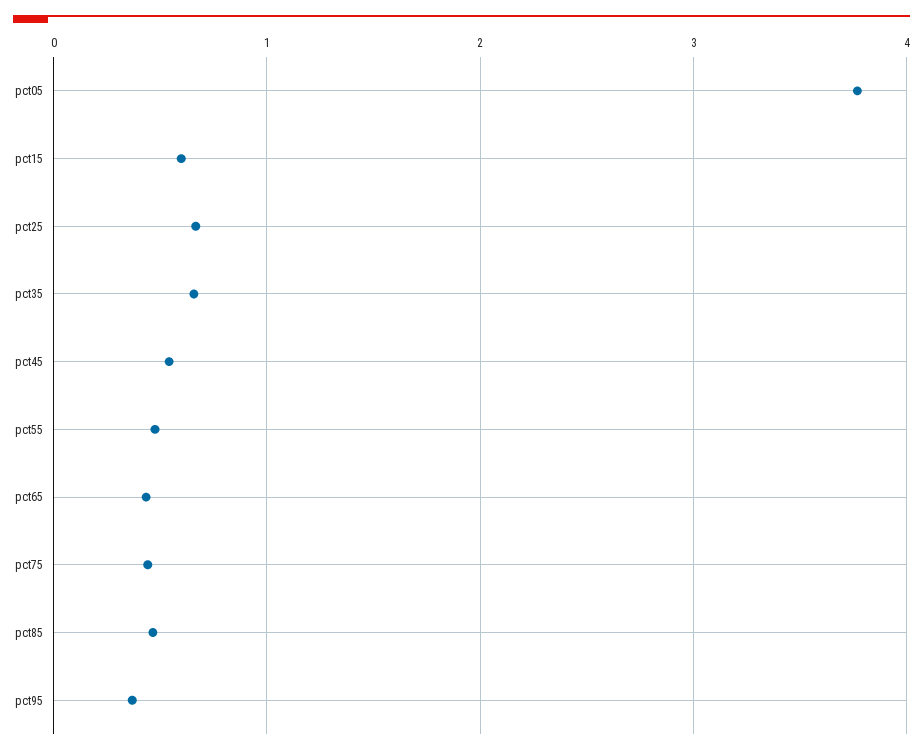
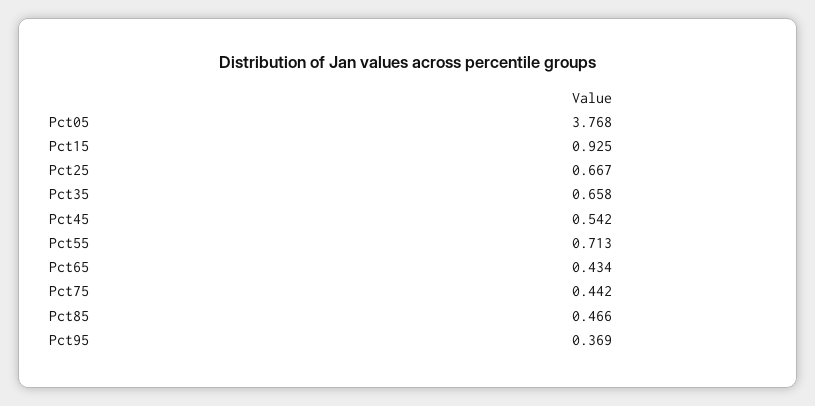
  {
    "pct05": 3.768,
-   "pct15": 0.6,
+   "pct15": 0.925,
    "pct25": 0.667,
    "pct35": 0.658,
    "pct45": 0.542,
-   "pct55": 0.5,
+   "pct55": 0.713,
    "pct65": 0.434,
    "pct75": 0.442,
    "pct85": 0.466,
    "pct95": 0.369
  }

